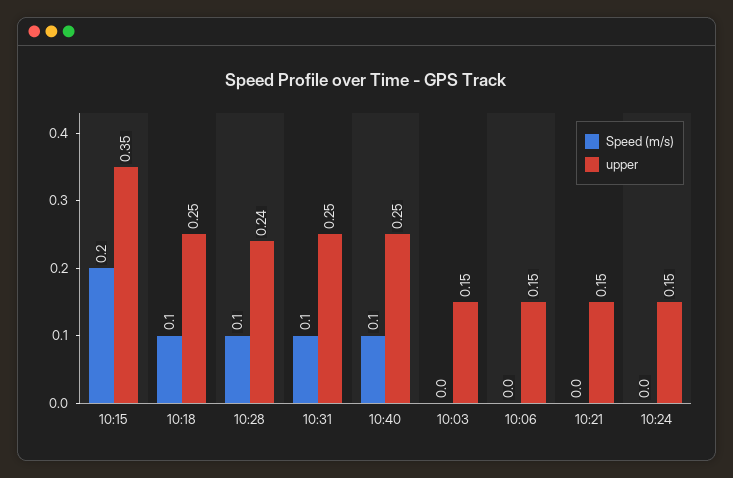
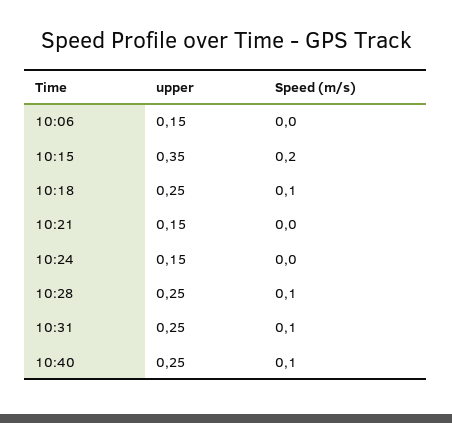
  {
    "Speed (m/s)": {
      "10:15": 0.2,
      "10:18": 0.1,
      "10:28": 0.1,
      "10:31": 0.1,
      "10:40": 0.1,
-     "10:03": 0,
      "10:06": 0,
      "10:21": 0,
      "10:24": 0
    },
    "upper": {
      "10:15": 0.35,
      "10:18": 0.25,
-     "10:28": 0.24,
+     "10:28": 0.25,
      "10:31": 0.25,
      "10:40": 0.25,
-     "10:03": 0.15,
      "10:06": 0.15,
      "10:21": 0.15,
      "10:24": 0.15
    }
  }

